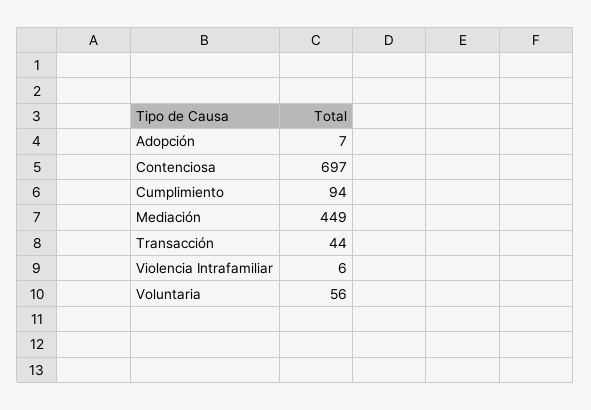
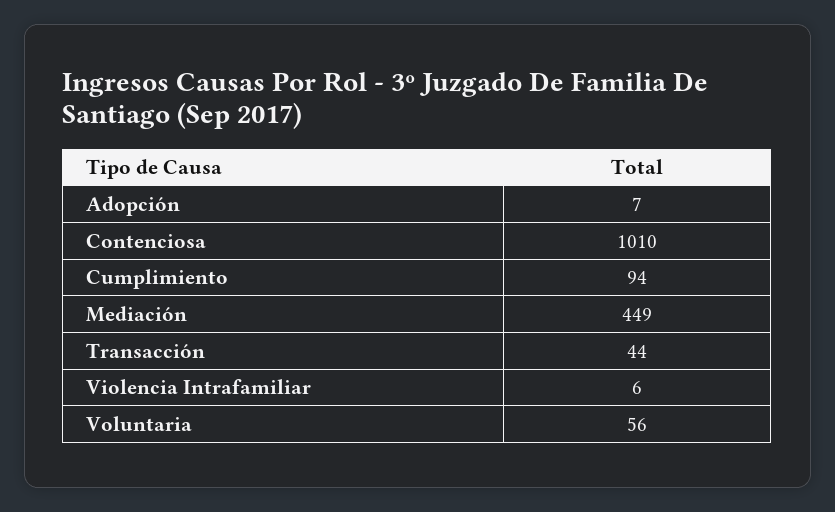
  {
    "Adopción": 7,
-   "Contenciosa": 697,
+   "Contenciosa": 1010,
    "Cumplimiento": 94,
    "Mediación": 449,
    "Transacción": 44,
    "Violencia Intrafamiliar": 6,
    "Voluntaria": 56
  }

